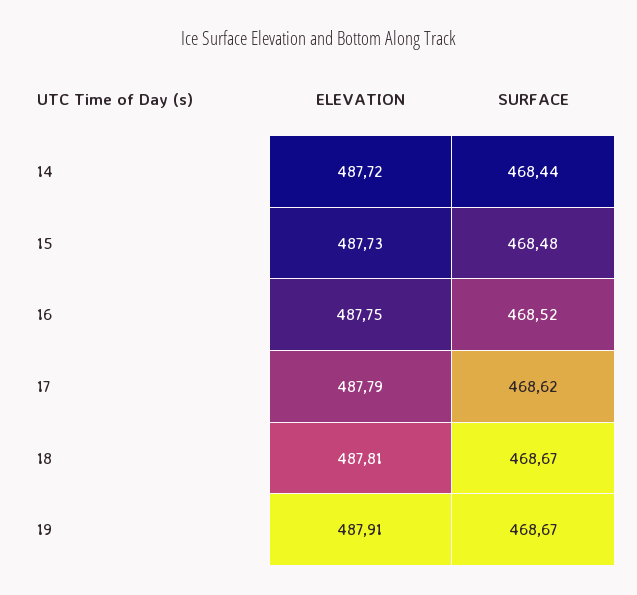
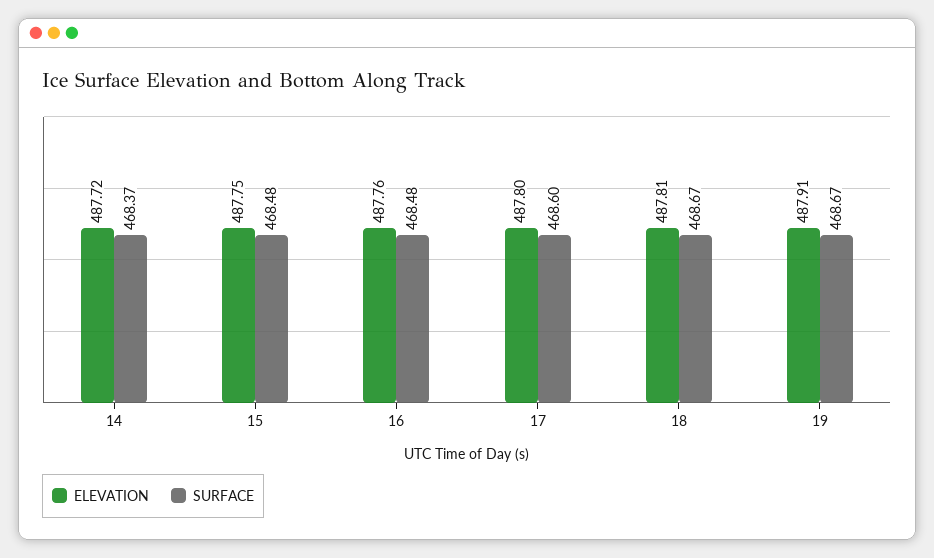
  {
    "ELEVATION": {
      "14": 487.72,
-     "15": 487.73,
+     "15": 487.75,
-     "16": 487.75,
+     "16": 487.76,
-     "17": 487.79,
+     "17": 487.8,
      "18": 487.81,
      "19": 487.91
    },
    "SURFACE": {
-     "14": 468.44,
+     "14": 468.37,
      "15": 468.48,
-     "16": 468.52,
+     "16": 468.48,
-     "17": 468.62,
+     "17": 468.6,
      "18": 468.67,
      "19": 468.67
    }
  }

